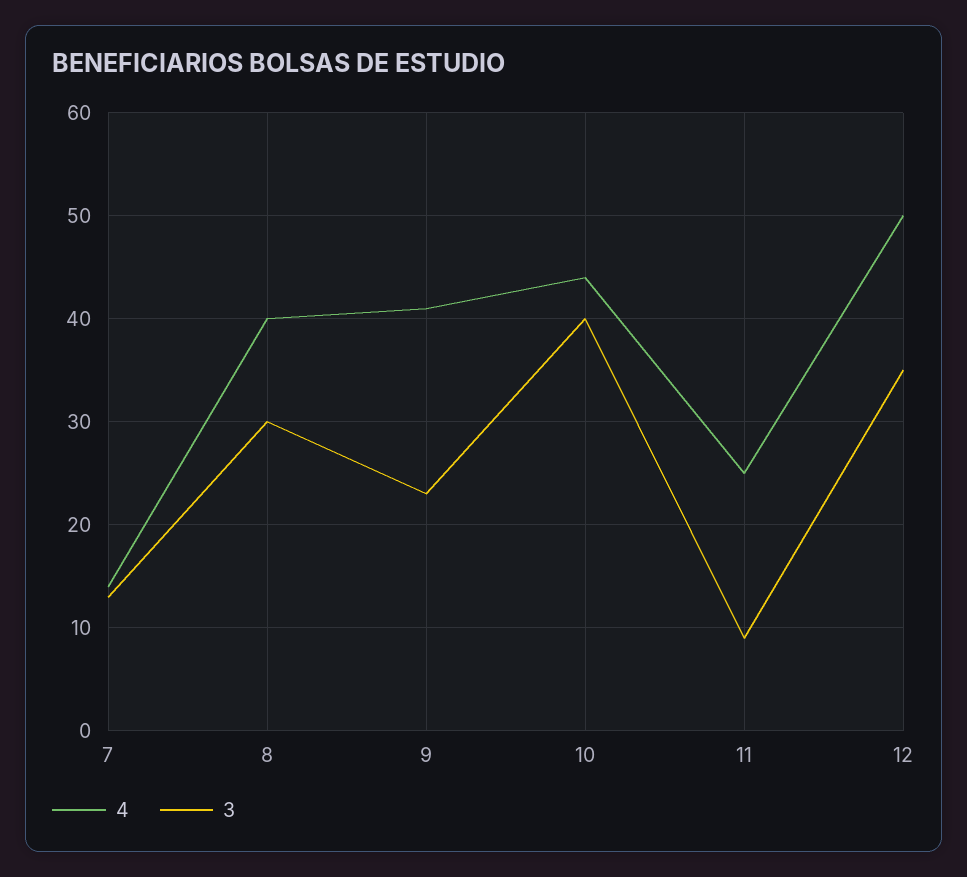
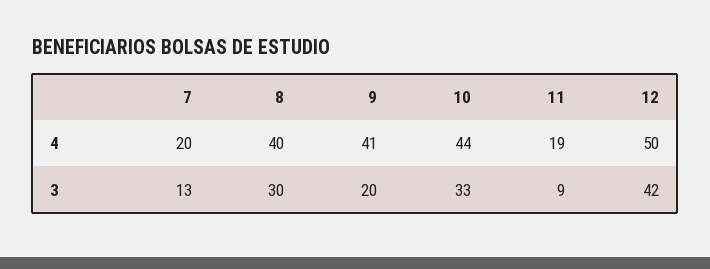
  {
    "4": {
-     "7": 14,
+     "7": 20,
      "8": 40,
      "9": 41,
      "10": 44,
-     "11": 25,
+     "11": 19,
      "12": 50
    },
    "3": {
      "7": 13,
      "8": 30,
-     "9": 23,
+     "9": 20,
-     "10": 40,
+     "10": 33,
      "11": 9,
-     "12": 35
+     "12": 42
    }
  }

